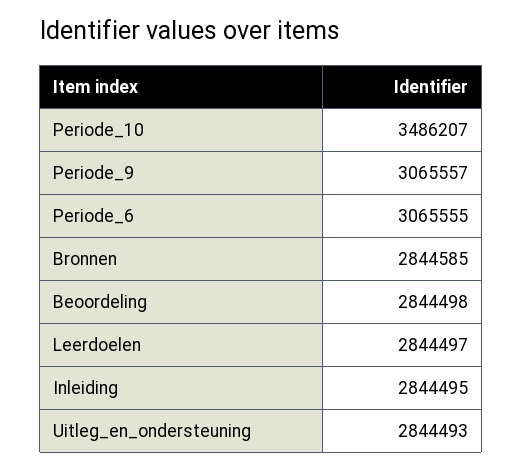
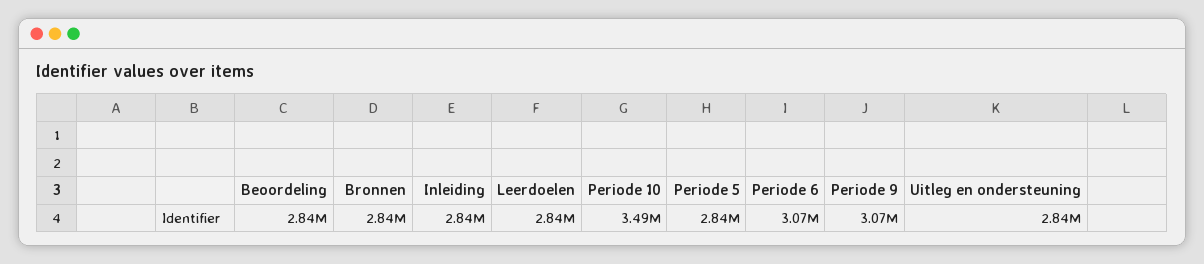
  {
    "Periode_10": 3486207,
    "Periode_9": 3065557,
    "Periode_6": 3065555,
    "Bronnen": 2844585,
    "Beoordeling": 2844498,
    "Leerdoelen": 2844497,
    "Inleiding": 2844495,
-   "Uitleg_en_ondersteuning": 2844493
+   "Uitleg_en_ondersteuning": 2844493,
+   "Periode 5": 2840000
  }

